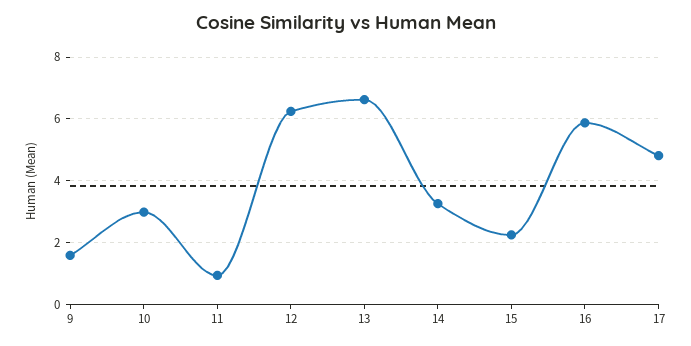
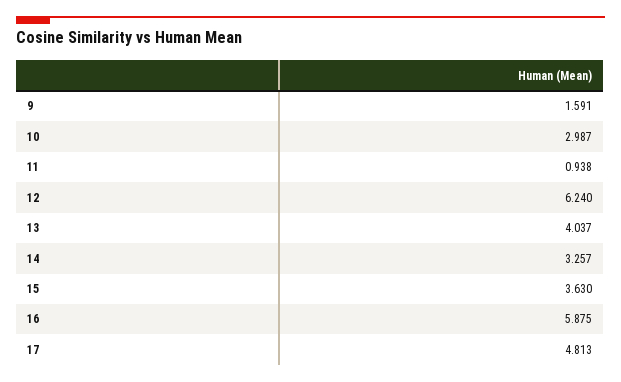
  {
    "9": 1.591,
    "10": 2.987,
    "11": 0.938,
    "12": 6.24,
-   "13": 6.6,
+   "13": 4.037,
    "14": 3.257,
-   "15": 2.2,
+   "15": 3.63,
    "16": 5.875,
    "17": 4.813
  }

